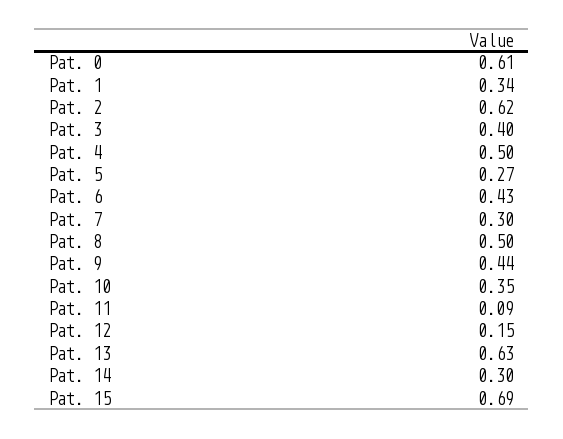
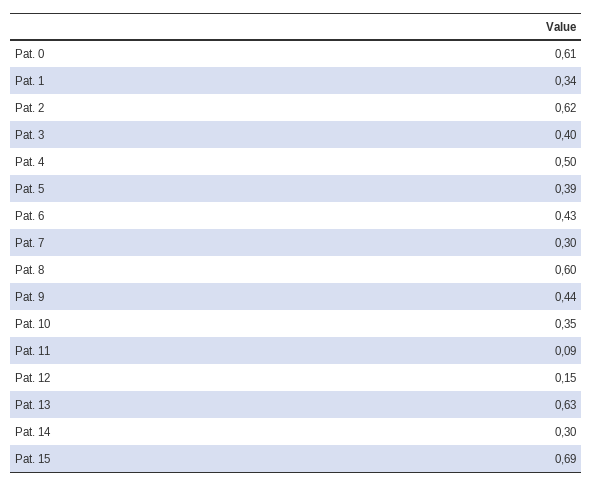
  {
    "Pat. 0": 0.61,
    "Pat. 1": 0.34,
    "Pat. 2": 0.62,
    "Pat. 3": 0.4,
    "Pat. 4": 0.5,
-   "Pat. 5": 0.27,
+   "Pat. 5": 0.39,
    "Pat. 6": 0.43,
    "Pat. 7": 0.3,
-   "Pat. 8": 0.5,
+   "Pat. 8": 0.6,
    "Pat. 9": 0.44,
    "Pat. 10": 0.35,
    "Pat. 11": 0.09,
    "Pat. 12": 0.15,
    "Pat. 13": 0.63,
    "Pat. 14": 0.3,
    "Pat. 15": 0.69
  }

